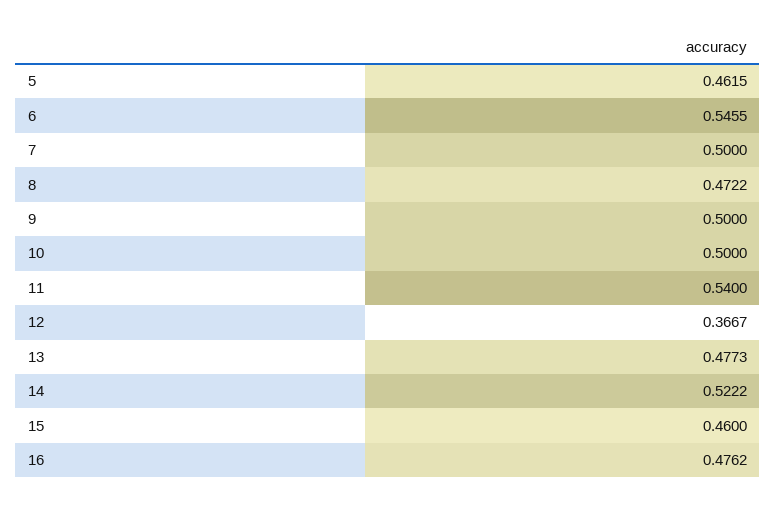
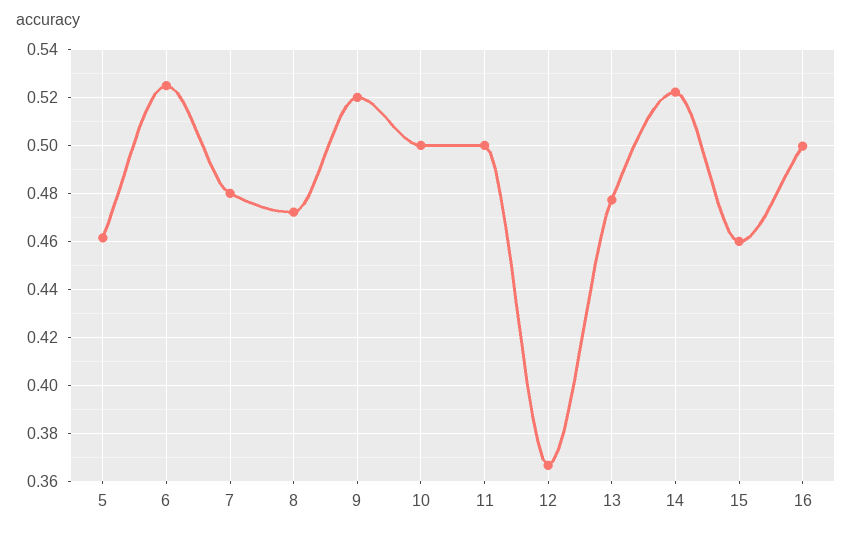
  {
    "5": 0.4615,
-   "6": 0.5455,
+   "6": 0.525,
-   "7": 0.5,
+   "7": 0.48,
    "8": 0.4722,
-   "9": 0.5,
+   "9": 0.52,
    "10": 0.5,
-   "11": 0.54,
+   "11": 0.5,
    "12": 0.3667,
    "13": 0.4773,
    "14": 0.5222,
    "15": 0.46,
-   "16": 0.4762
+   "16": 0.5
  }

